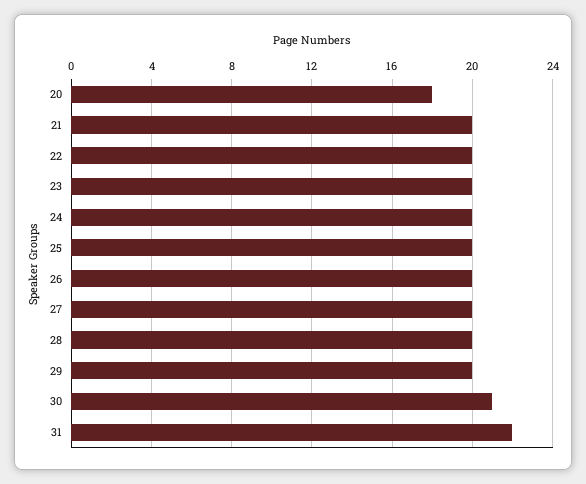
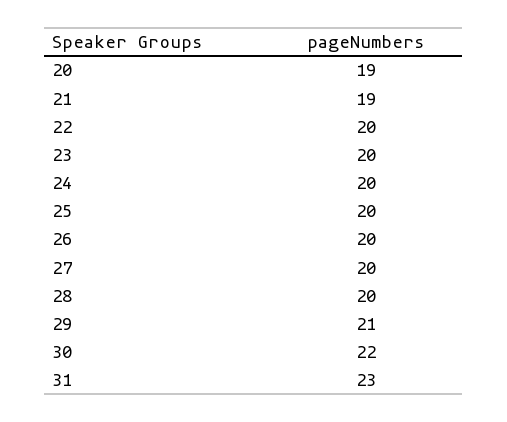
  {
-   "20": 18,
+   "20": 19,
-   "21": 20,
+   "21": 19,
    "22": 20,
    "23": 20,
    "24": 20,
    "25": 20,
    "26": 20,
    "27": 20,
    "28": 20,
-   "29": 20,
+   "29": 21,
-   "30": 21,
+   "30": 22,
-   "31": 22
+   "31": 23
  }

